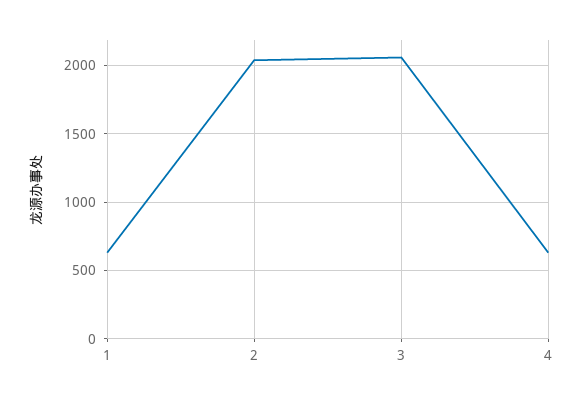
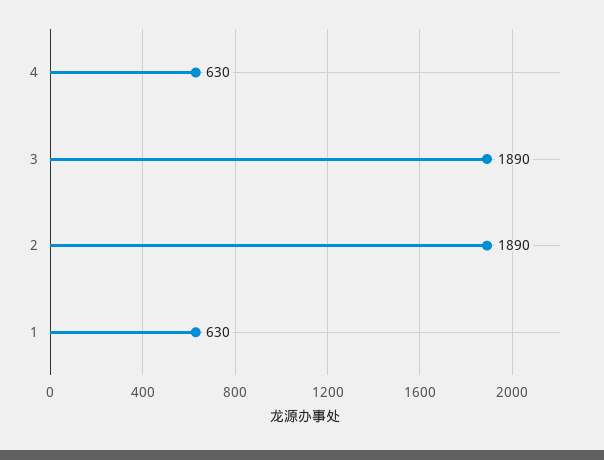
  {
    "1": 630,
-   "2": 2050,
+   "2": 1890,
-   "3": 2050,
+   "3": 1890,
    "4": 630
  }

